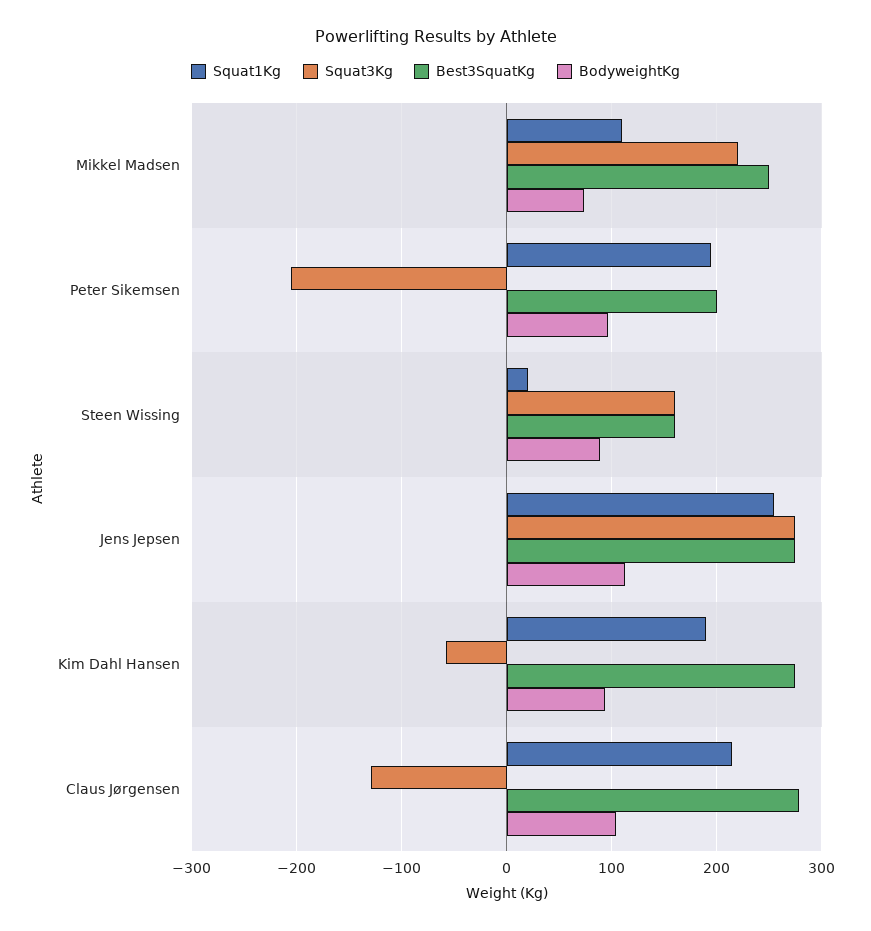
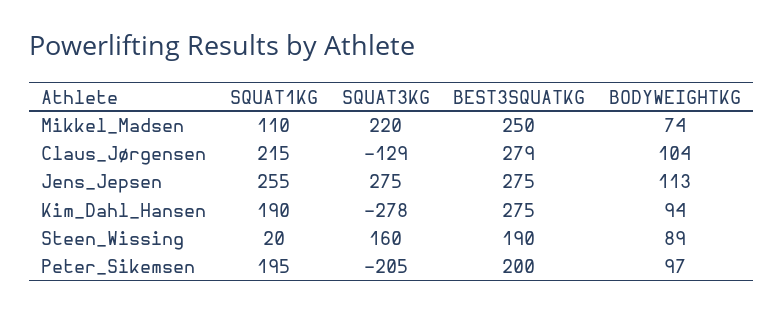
  {
    "Squat1Kg": {
      "Mikkel Madsen": 110,
      "Peter Sikemsen": 195,
      "Steen Wissing": 20,
      "Jens Jepsen": 255,
      "Kim Dahl Hansen": 190,
      "Claus Jørgensen": 215
    },
    "Squat3Kg": {
      "Mikkel Madsen": 220,
      "Peter Sikemsen": -205,
      "Steen Wissing": 160,
      "Jens Jepsen": 275,
-     "Kim Dahl Hansen": -60,
+     "Kim Dahl Hansen": -278,
      "Claus Jørgensen": -129
    },
    "Best3SquatKg": {
      "Mikkel Madsen": 250,
      "Peter Sikemsen": 200,
-     "Steen Wissing": 160,
+     "Steen Wissing": 190,
      "Jens Jepsen": 275,
      "Kim Dahl Hansen": 275,
      "Claus Jørgensen": 279
    },
    "BodyweightKg": {
      "Mikkel Madsen": 74,
      "Peter Sikemsen": 97,
      "Steen Wissing": 89,
      "Jens Jepsen": 113,
      "Kim Dahl Hansen": 94,
      "Claus Jørgensen": 104
    }
  }

